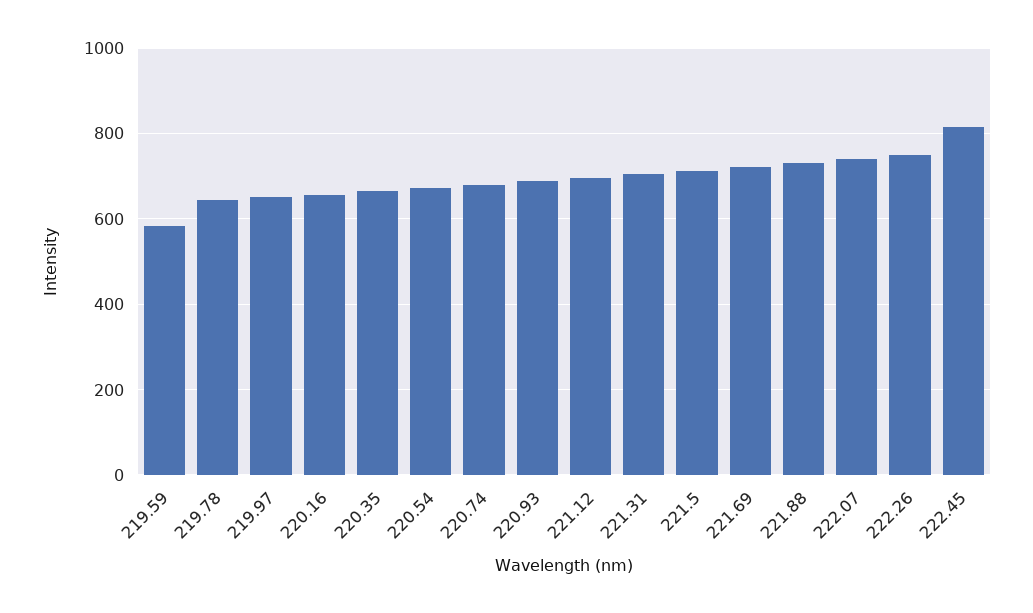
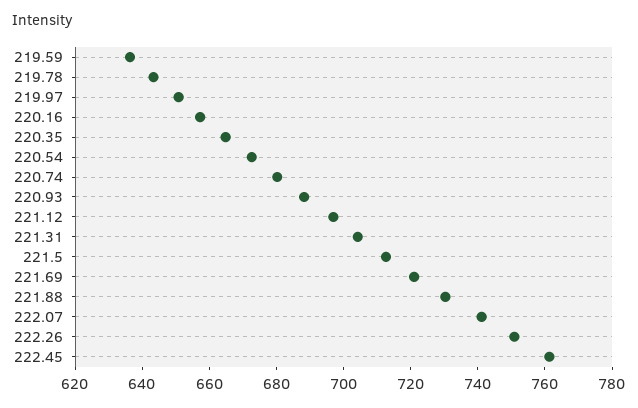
  {
-   "219.59": 580,
+   "219.59": 635,
    "219.78": 645,
    "219.97": 650,
    "220.16": 655,
    "220.35": 665,
    "220.54": 675,
    "220.74": 680,
    "220.93": 690,
    "221.12": 695,
    "221.31": 705,
    "221.5": 715,
    "221.69": 720,
    "221.88": 730,
    "222.07": 740,
    "222.26": 750,
-   "222.45": 820
+   "222.45": 760
  }

